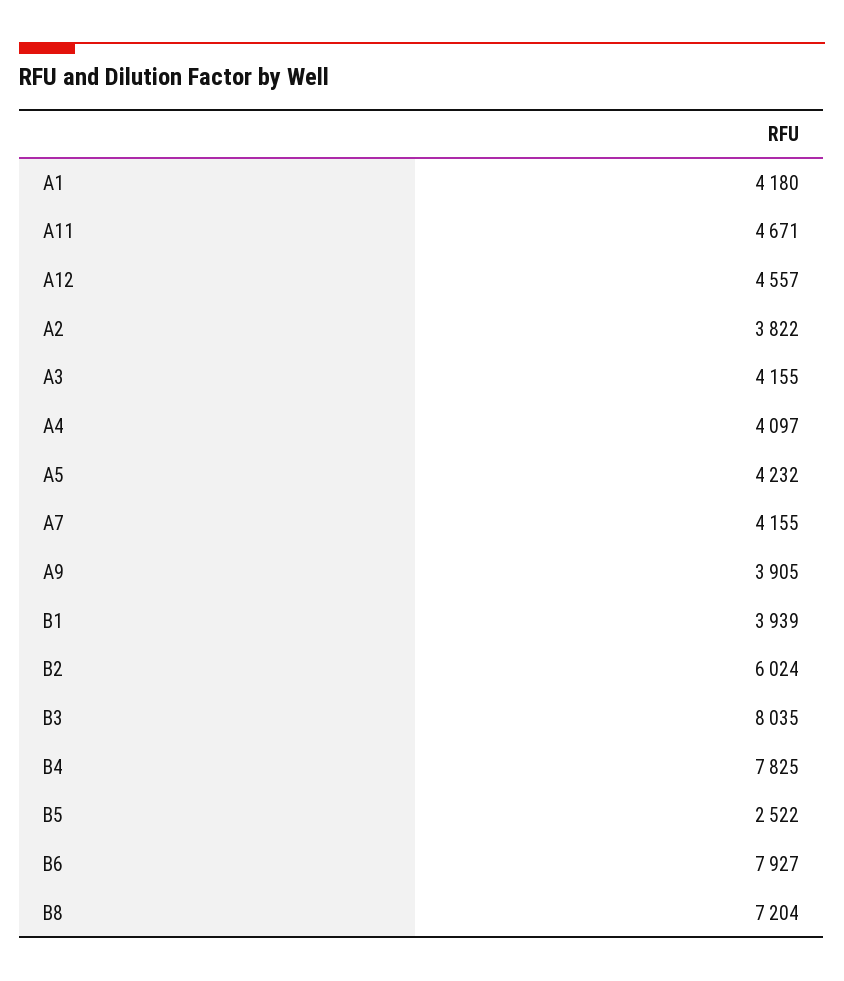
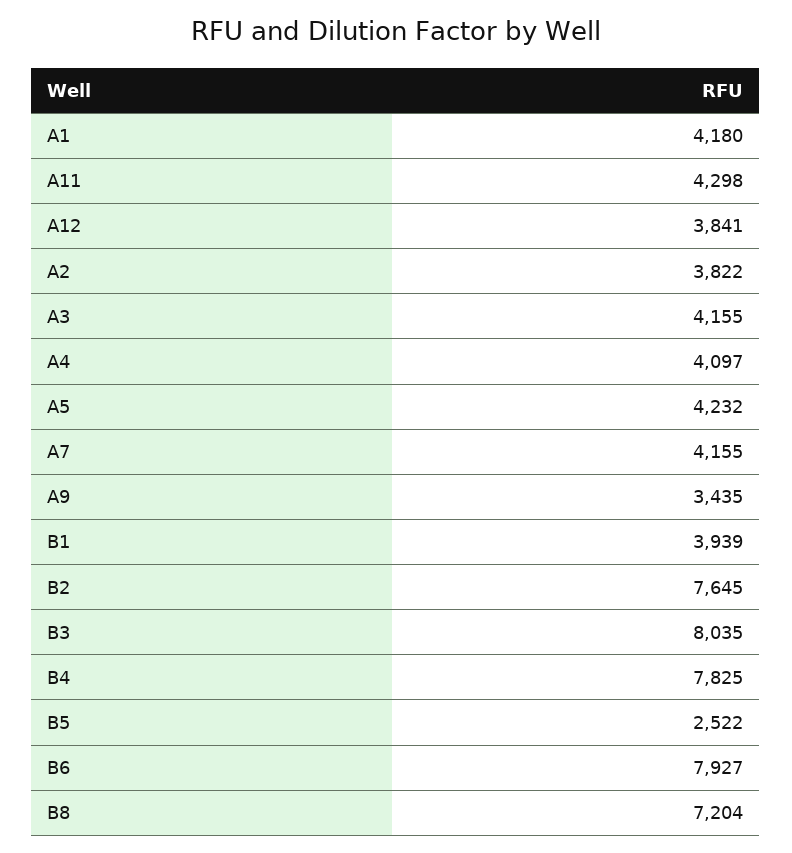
  {
    "A1": 4180,
-   "A11": 4671,
+   "A11": 4298,
-   "A12": 4557,
+   "A12": 3841,
    "A2": 3822,
    "A3": 4155,
    "A4": 4097,
    "A5": 4232,
    "A7": 4155,
-   "A9": 3905,
+   "A9": 3435,
    "B1": 3939,
-   "B2": 6024,
+   "B2": 7645,
    "B3": 8035,
    "B4": 7825,
    "B5": 2522,
    "B6": 7927,
    "B8": 7204
  }

